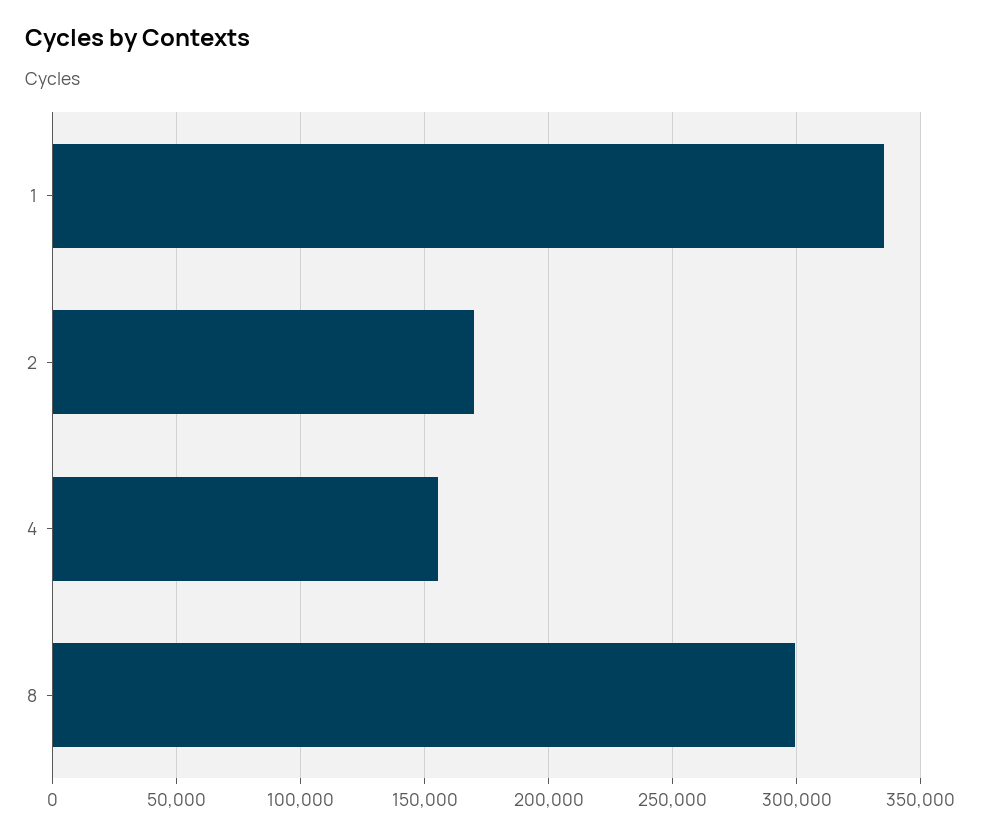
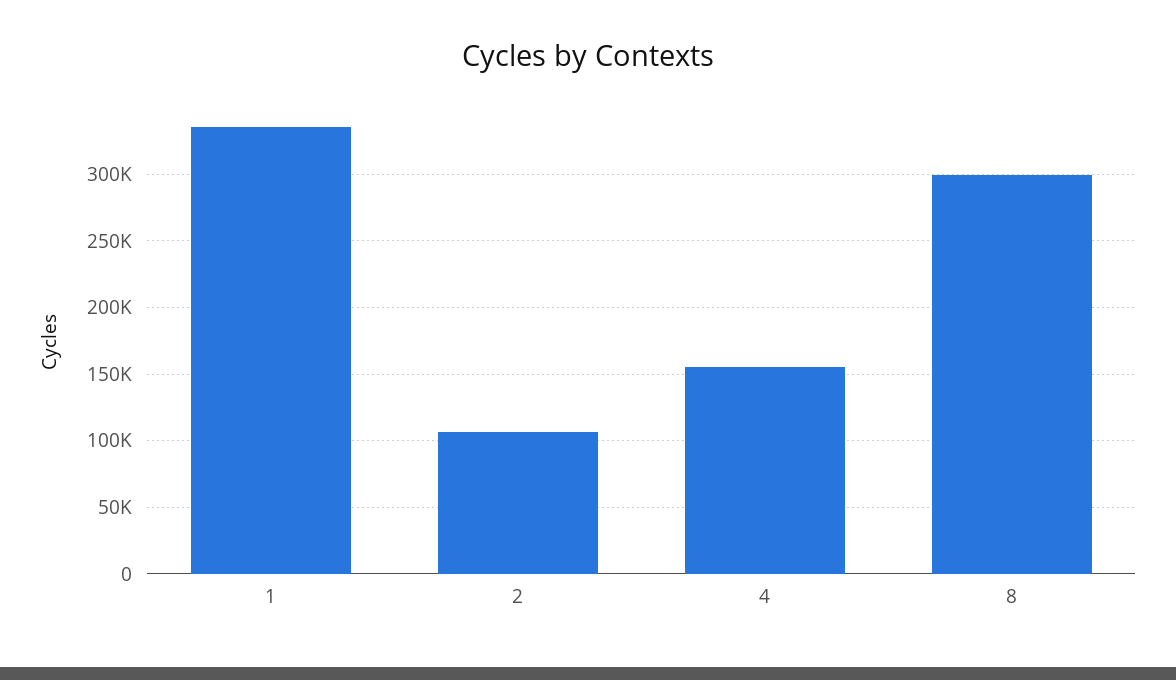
  {
    "1": 335000,
-   "2": 170000,
+   "2": 105000,
    "4": 155000,
    "8": 300000
  }

